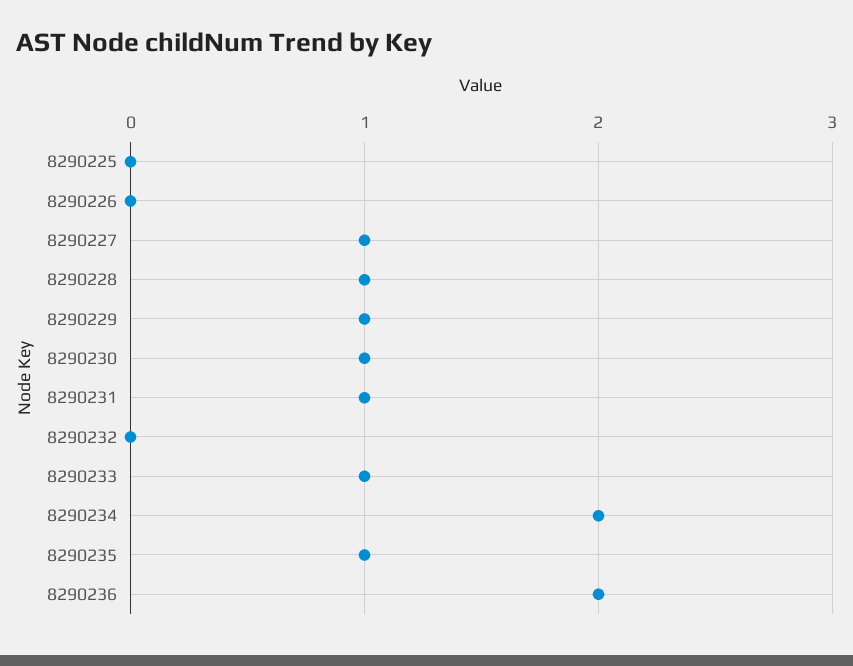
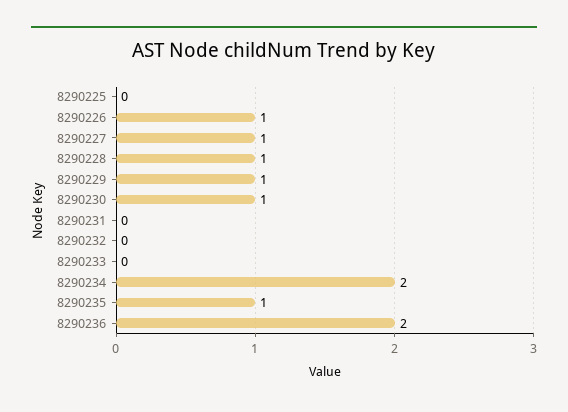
  {
    "8290225": 0,
-   "8290226": 0,
+   "8290226": 1,
    "8290227": 1,
    "8290228": 1,
    "8290229": 1,
    "8290230": 1,
-   "8290231": 1,
+   "8290231": 0,
    "8290232": 0,
-   "8290233": 1,
+   "8290233": 0,
    "8290234": 2,
    "8290235": 1,
    "8290236": 2
  }

